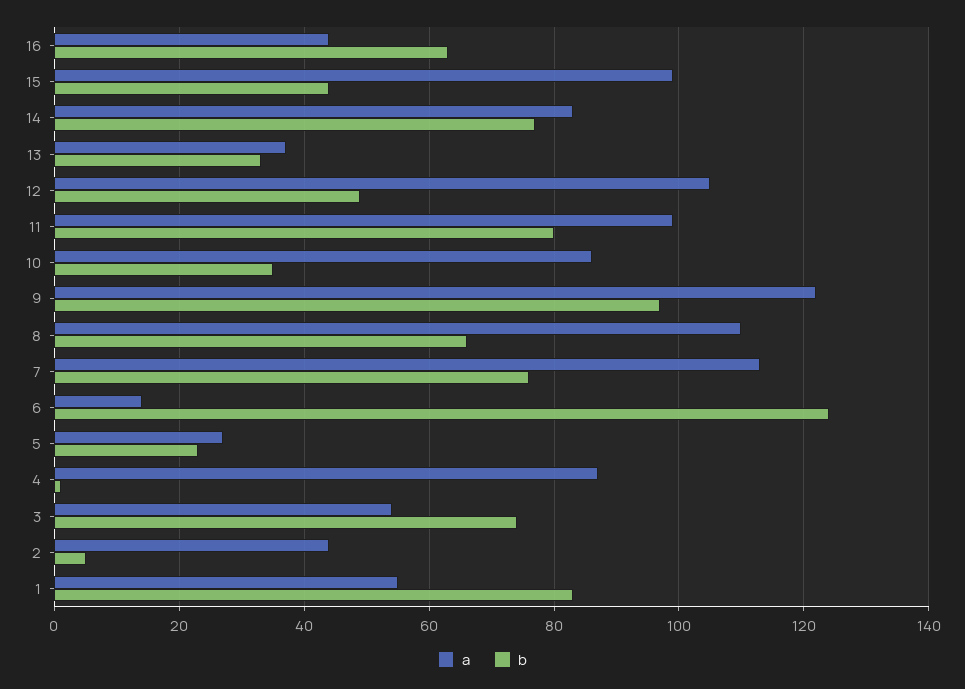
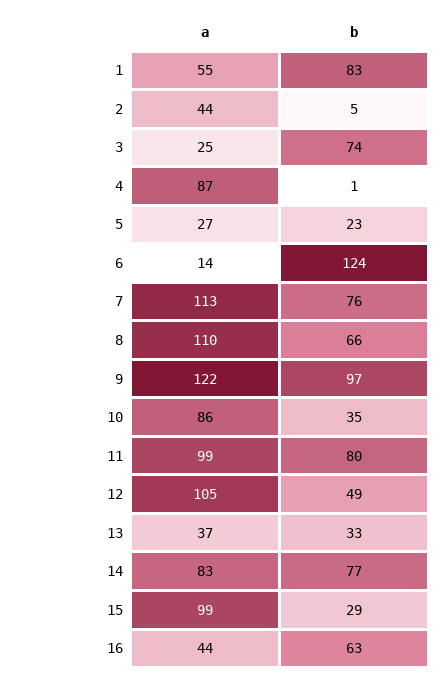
  {
    "a": {
      "16": 44,
      "15": 99,
      "14": 83,
      "13": 37,
      "12": 105,
      "11": 99,
      "10": 86,
      "9": 122,
      "8": 110,
      "7": 113,
      "6": 14,
      "5": 27,
      "4": 87,
-     "3": 55,
+     "3": 25,
      "2": 44,
      "1": 55
    },
    "b": {
      "16": 63,
-     "15": 45,
+     "15": 29,
      "14": 77,
      "13": 33,
      "12": 49,
      "11": 80,
      "10": 35,
      "9": 97,
      "8": 66,
      "7": 76,
      "6": 124,
      "5": 23,
      "4": 1,
      "3": 74,
      "2": 5,
      "1": 83
    }
  }

